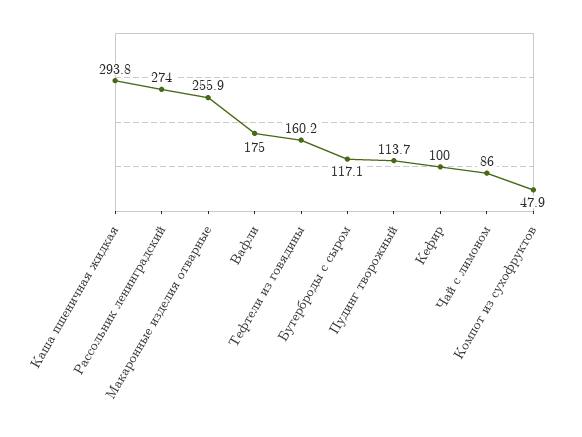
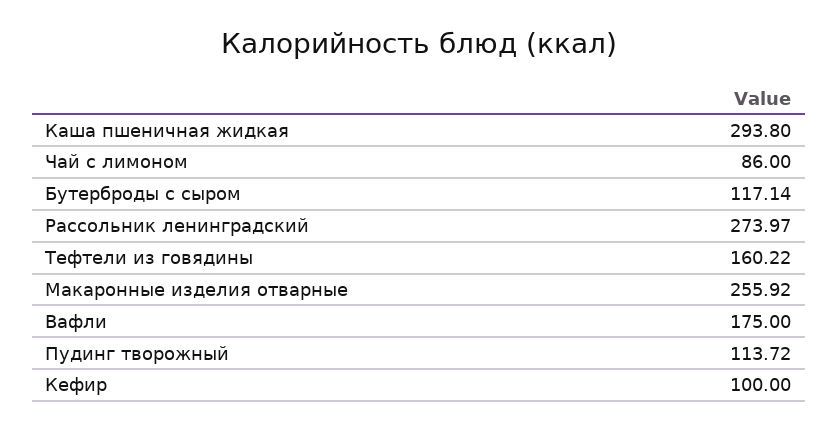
  {
    "Каша пшеничная жидкая": 293.8,
    "Рассольник ленинградский": 273.97,
    "Макаронные изделия отварные": 255.92,
    "Вафли": 175,
    "Тефтели из говядины": 160.22,
    "Бутерброды с сыром": 117.14,
    "Пудинг творожный": 113.72,
    "Кефир": 100,
-   "Чай с лимоном": 86,
+   "Чай с лимоном": 86
-   "Компот из сухофруктов": 47.9
  }

